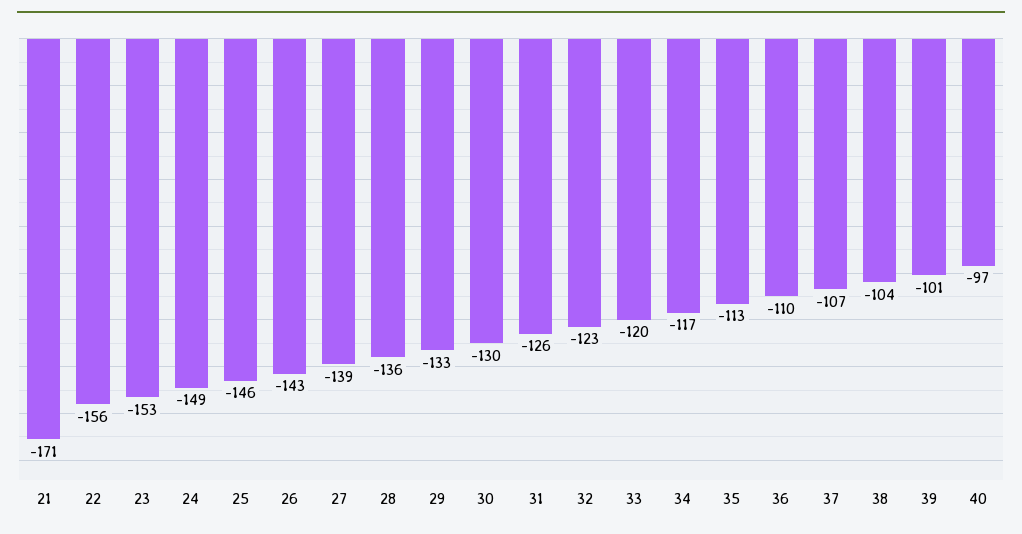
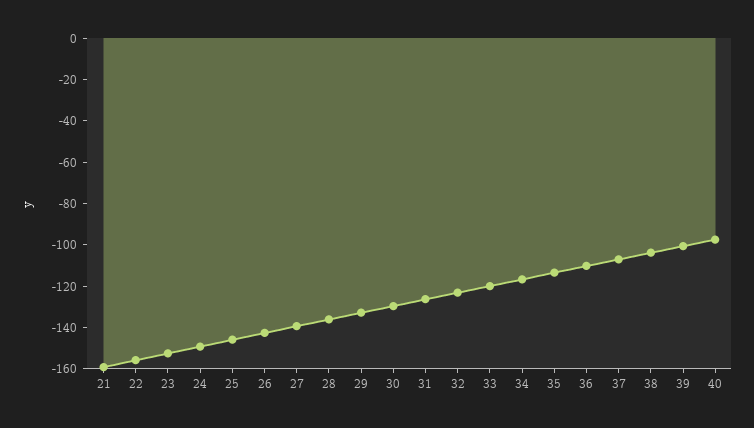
  {
-   "21": -171,
+   "21": -160,
    "22": -156,
    "23": -153,
    "24": -149,
    "25": -146,
    "26": -143,
    "27": -139,
    "28": -136,
    "29": -133,
    "30": -130,
    "31": -126,
    "32": -123,
    "33": -120,
    "34": -117,
    "35": -113,
    "36": -110,
    "37": -107,
    "38": -104,
    "39": -101,
    "40": -97
  }

